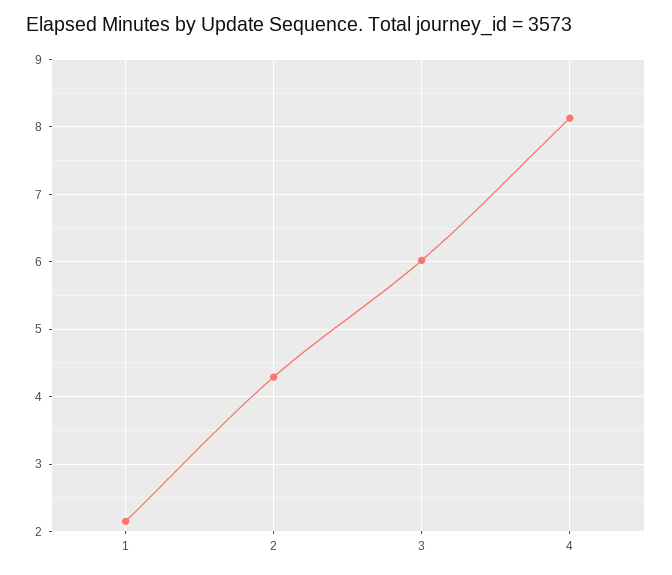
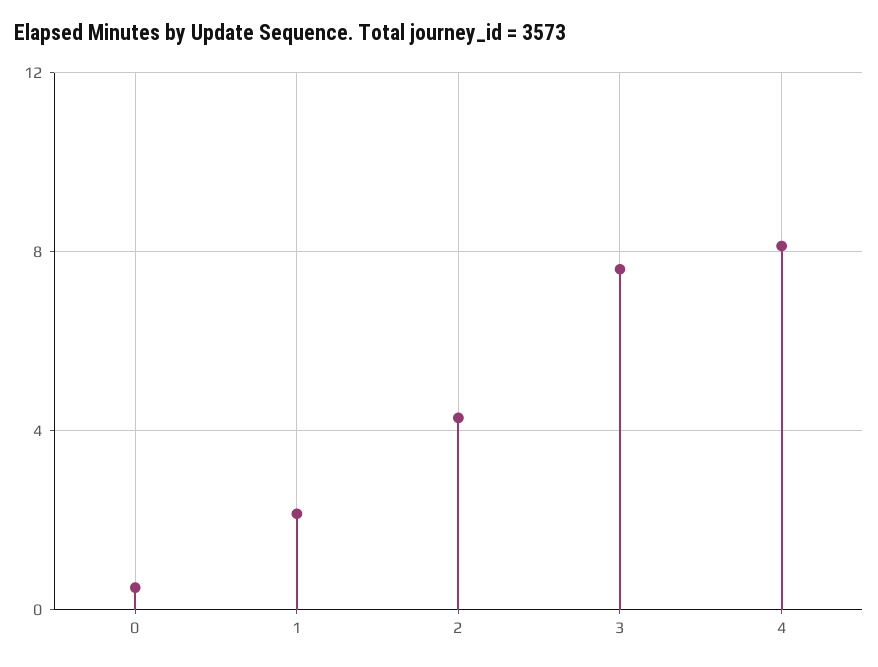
  {
    "1": 2.2,
    "2": 4.3,
-   "3": 6,
+   "3": 7.5,
-   "4": 8.1
+   "4": 8.1,
+   "0": 0.5
  }

